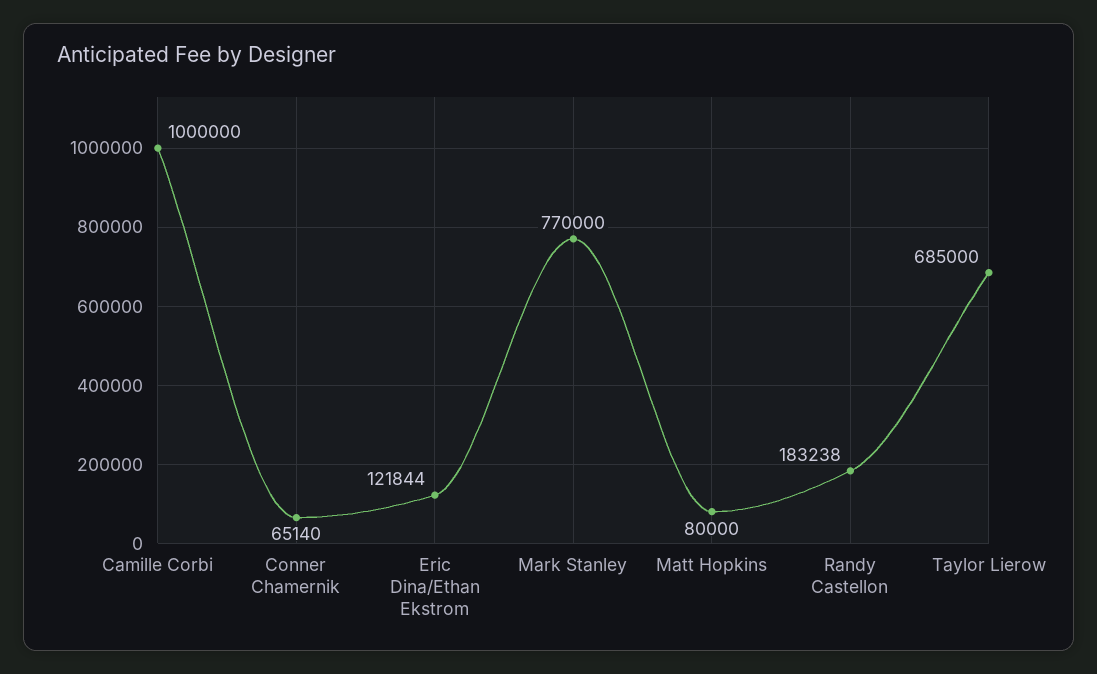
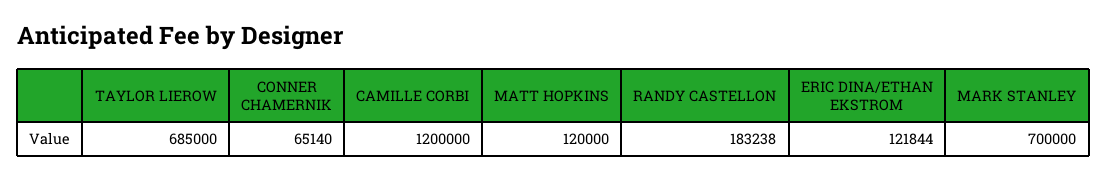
  {
-   "Camille Corbi": 1000000,
+   "Camille Corbi": 1200000,
    "Conner Chamernik": 65140,
    "Eric Dina/Ethan Ekstrom": 121844,
-   "Mark Stanley": 770000,
+   "Mark Stanley": 700000,
-   "Matt Hopkins": 80000,
+   "Matt Hopkins": 120000,
    "Randy Castellon": 183238,
    "Taylor Lierow": 685000
  }

